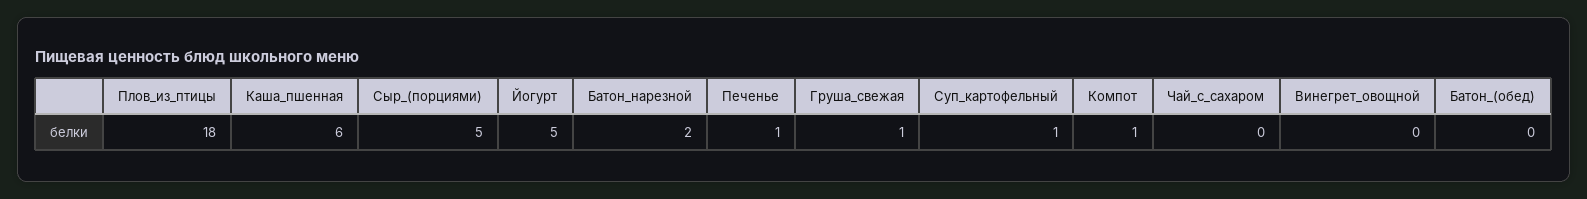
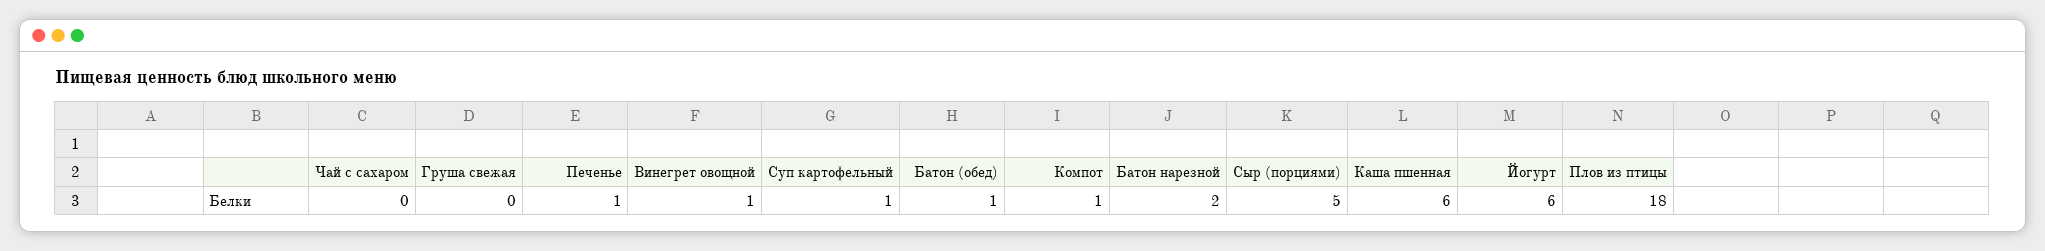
  {
    "Плов_из_птицы": 18,
    "Каша_пшенная": 6,
    "Сыр_(порциями)": 5,
-   "Йогурт": 5,
+   "Йогурт": 6,
    "Батон_нарезной": 2,
    "Печенье": 1,
-   "Груша_свежая": 1,
+   "Груша_свежая": 0,
    "Суп_картофельный": 1,
    "Компот": 1,
    "Чай_с_сахаром": 0,
-   "Винегрет_овощной": 0,
+   "Винегрет_овощной": 1,
-   "Батон_(обед)": 0
+   "Батон_(обед)": 1
  }

